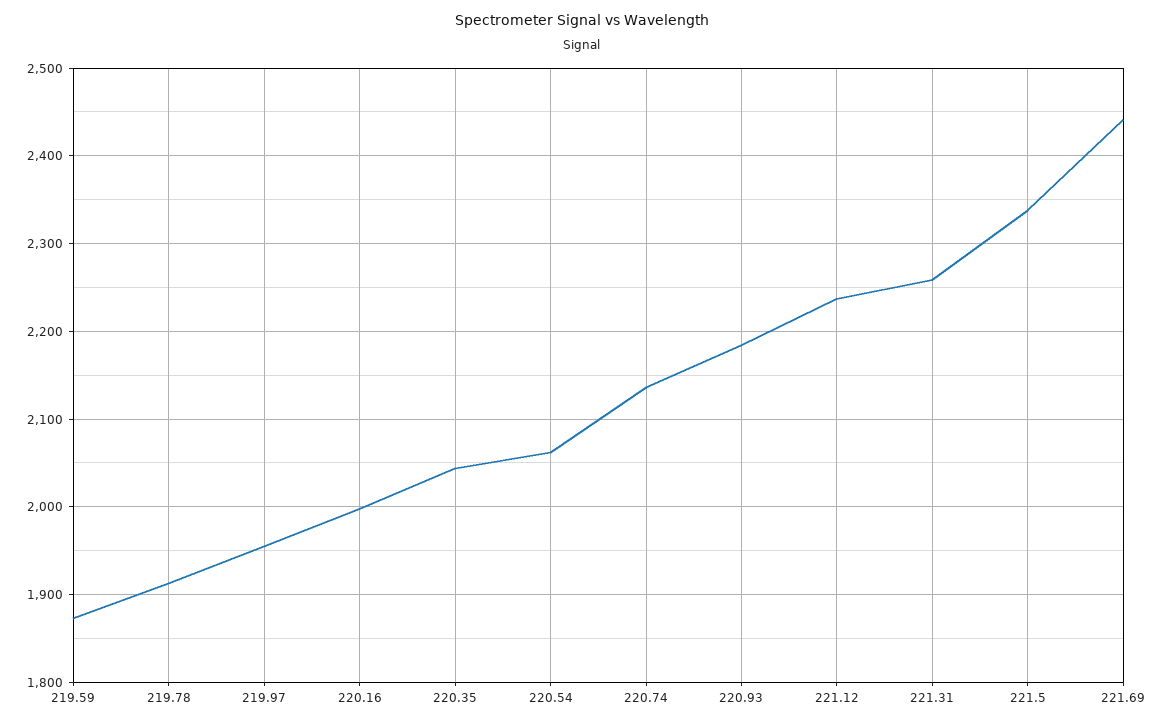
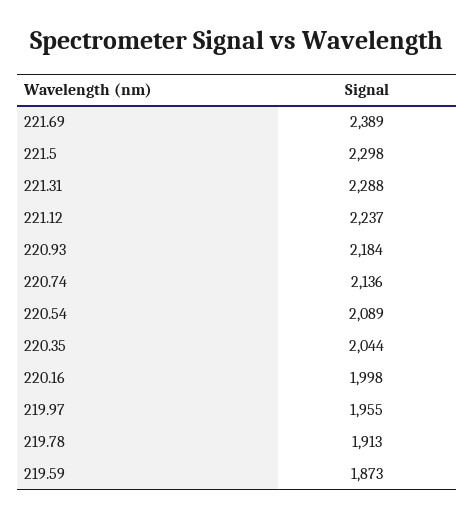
  {
    "219.59": 1873,
    "219.78": 1913,
    "219.97": 1955,
    "220.16": 1998,
    "220.35": 2044,
-   "220.54": 2060,
+   "220.54": 2089,
    "220.74": 2136,
    "220.93": 2184,
    "221.12": 2237,
-   "221.31": 2260,
+   "221.31": 2288,
-   "221.5": 2340,
+   "221.5": 2298,
-   "221.69": 2440
+   "221.69": 2389
  }

